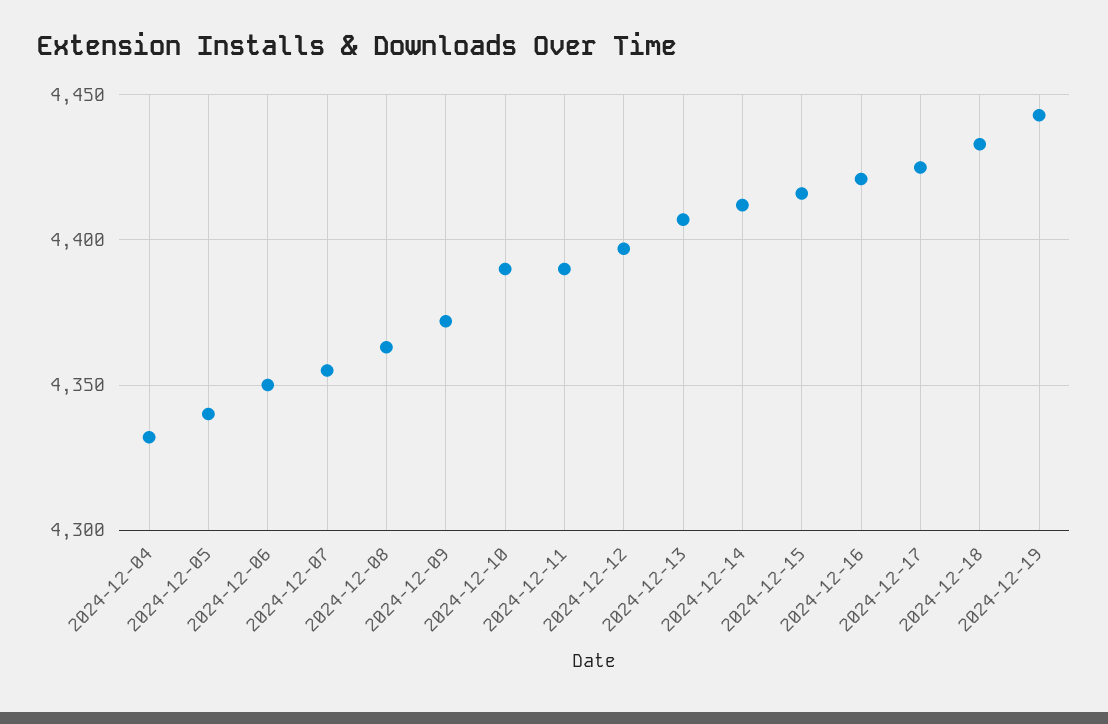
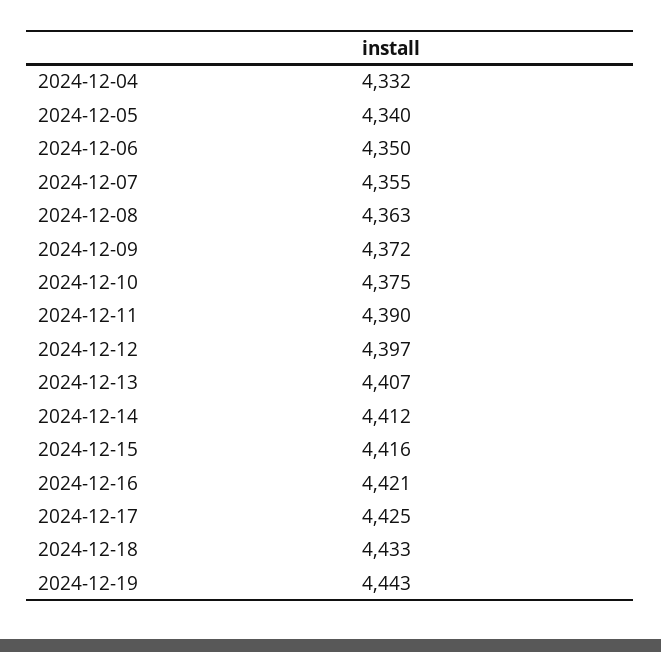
  {
    "2024-12-04": 4332,
    "2024-12-05": 4340,
    "2024-12-06": 4350,
    "2024-12-07": 4355,
    "2024-12-08": 4363,
    "2024-12-09": 4372,
-   "2024-12-10": 4390,
+   "2024-12-10": 4375,
    "2024-12-11": 4390,
    "2024-12-12": 4397,
    "2024-12-13": 4407,
    "2024-12-14": 4412,
    "2024-12-15": 4416,
    "2024-12-16": 4421,
    "2024-12-17": 4425,
    "2024-12-18": 4433,
    "2024-12-19": 4443
  }

